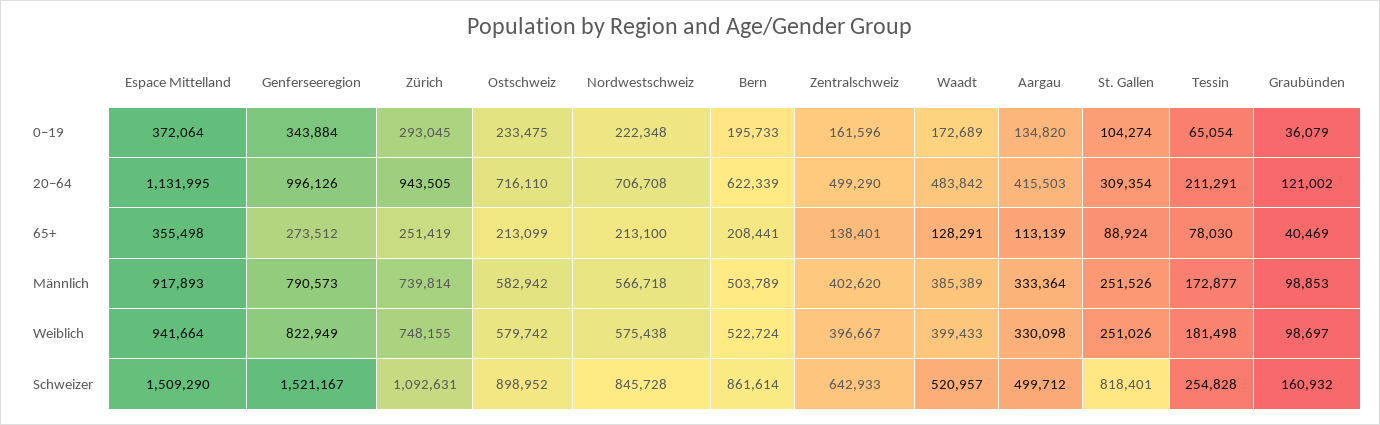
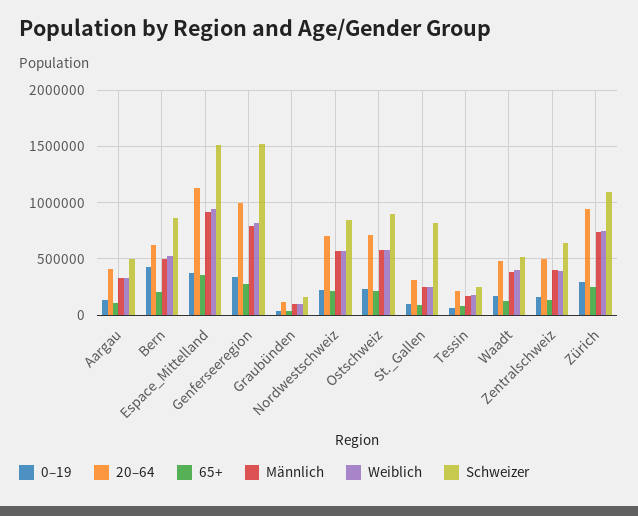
  {
    "0–19": {
      "Espace Mittelland": 372064,
      "Genferseeregion": 343884,
      "Zürich": 293045,
      "Ostschweiz": 233475,
      "Nordwestschweiz": 222348,
-     "Bern": 195733,
+     "Bern": 400000,
      "Zentralschweiz": 161596,
      "Waadt": 172689,
      "Aargau": 134820,
      "St. Gallen": 104274,
      "Tessin": 65054,
      "Graubünden": 36079
    },
    "20–64": {
      "Espace Mittelland": 1131995,
      "Genferseeregion": 996126,
      "Zürich": 943505,
      "Ostschweiz": 716110,
      "Nordwestschweiz": 706708,
      "Bern": 622339,
      "Zentralschweiz": 499290,
      "Waadt": 483842,
      "Aargau": 415503,
      "St. Gallen": 309354,
      "Tessin": 211291,
      "Graubünden": 121002
    },
    "65+": {
      "Espace Mittelland": 355498,
      "Genferseeregion": 273512,
      "Zürich": 251419,
      "Ostschweiz": 213099,
      "Nordwestschweiz": 213100,
      "Bern": 208441,
      "Zentralschweiz": 138401,
      "Waadt": 128291,
      "Aargau": 113139,
      "St. Gallen": 88924,
      "Tessin": 78030,
      "Graubünden": 40469
    },
    "Männlich": {
      "Espace Mittelland": 917893,
      "Genferseeregion": 790573,
      "Zürich": 739814,
      "Ostschweiz": 582942,
      "Nordwestschweiz": 566718,
      "Bern": 503789,
      "Zentralschweiz": 402620,
      "Waadt": 385389,
      "Aargau": 333364,
      "St. Gallen": 251526,
      "Tessin": 172877,
      "Graubünden": 98853
    },
    "Weiblich": {
      "Espace Mittelland": 941664,
      "Genferseeregion": 822949,
      "Zürich": 748155,
      "Ostschweiz": 579742,
      "Nordwestschweiz": 575438,
      "Bern": 522724,
      "Zentralschweiz": 396667,
      "Waadt": 399433,
      "Aargau": 330098,
      "St. Gallen": 251026,
      "Tessin": 181498,
      "Graubünden": 98697
    },
    "Schweizer": {
      "Espace Mittelland": 1509290,
      "Genferseeregion": 1521167,
      "Zürich": 1092631,
      "Ostschweiz": 898952,
      "Nordwestschweiz": 845728,
      "Bern": 861614,
      "Zentralschweiz": 642933,
      "Waadt": 520957,
      "Aargau": 499712,
      "St. Gallen": 818401,
      "Tessin": 254828,
      "Graubünden": 160932
    }
  }

